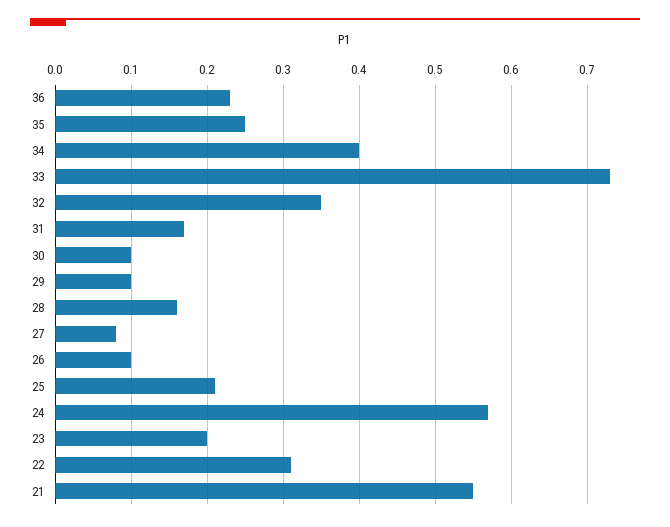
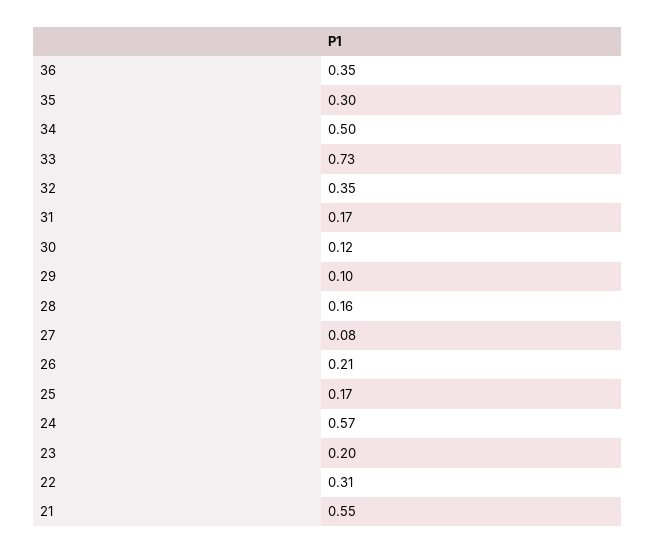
  {
-   "36": 0.23,
+   "36": 0.35,
-   "35": 0.25,
+   "35": 0.3,
-   "34": 0.4,
+   "34": 0.5,
    "33": 0.73,
    "32": 0.35,
    "31": 0.17,
-   "30": 0.1,
+   "30": 0.12,
    "29": 0.1,
    "28": 0.16,
    "27": 0.08,
-   "26": 0.1,
+   "26": 0.21,
-   "25": 0.21,
+   "25": 0.17,
    "24": 0.57,
    "23": 0.2,
    "22": 0.31,
    "21": 0.55
  }

